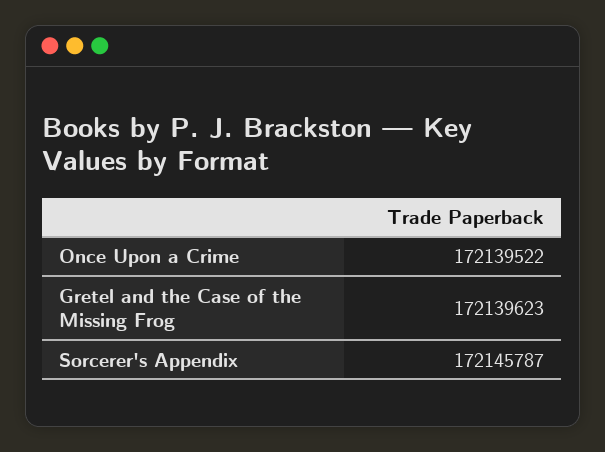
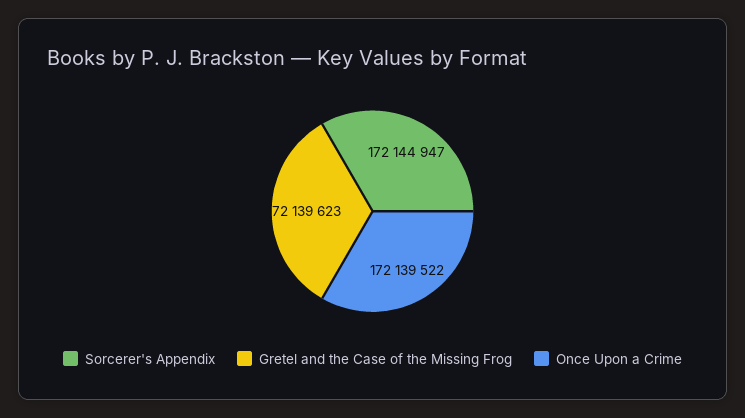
  {
    "Once Upon a Crime": 172139522,
    "Gretel and the Case of the Missing Frog": 172139623,
-   "Sorcerer's Appendix": 172145787
+   "Sorcerer's Appendix": 172144947
  }

